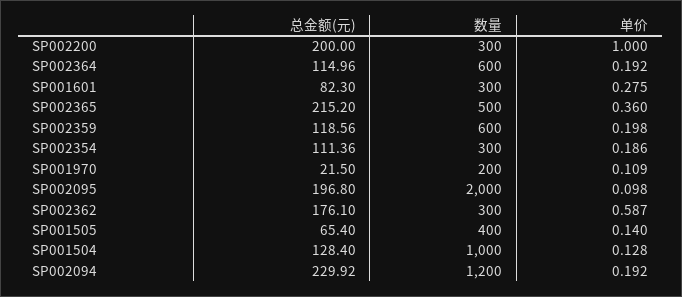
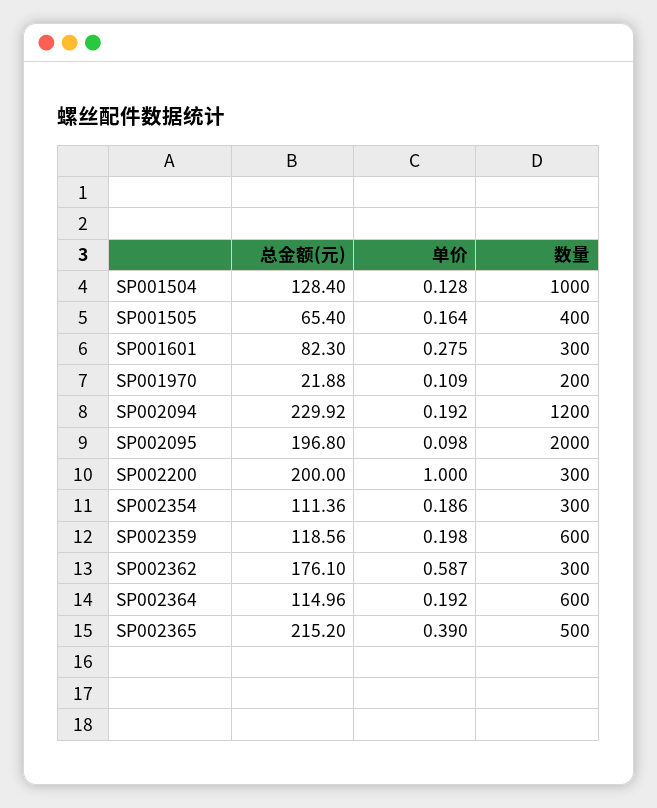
  {
    "总金额(元)": {
      "SP002200": 200,
      "SP002364": 114.96,
      "SP001601": 82.3,
      "SP002365": 215.2,
      "SP002359": 118.56,
      "SP002354": 111.36,
-     "SP001970": 21.5,
+     "SP001970": 21.88,
      "SP002095": 196.8,
      "SP002362": 176.1,
      "SP001505": 65.4,
      "SP001504": 128.4,
      "SP002094": 229.92
    },
    "数量": {
      "SP002200": 300,
      "SP002364": 600,
      "SP001601": 300,
      "SP002365": 500,
      "SP002359": 600,
      "SP002354": 300,
      "SP001970": 200,
      "SP002095": 2000,
      "SP002362": 300,
      "SP001505": 400,
      "SP001504": 1000,
      "SP002094": 1200
    },
    "单价": {
      "SP002200": 1,
      "SP002364": 0.192,
      "SP001601": 0.275,
-     "SP002365": 0.36,
+     "SP002365": 0.39,
      "SP002359": 0.198,
      "SP002354": 0.186,
      "SP001970": 0.109,
      "SP002095": 0.098,
      "SP002362": 0.587,
-     "SP001505": 0.14,
+     "SP001505": 0.164,
      "SP001504": 0.128,
      "SP002094": 0.192
    }
  }

